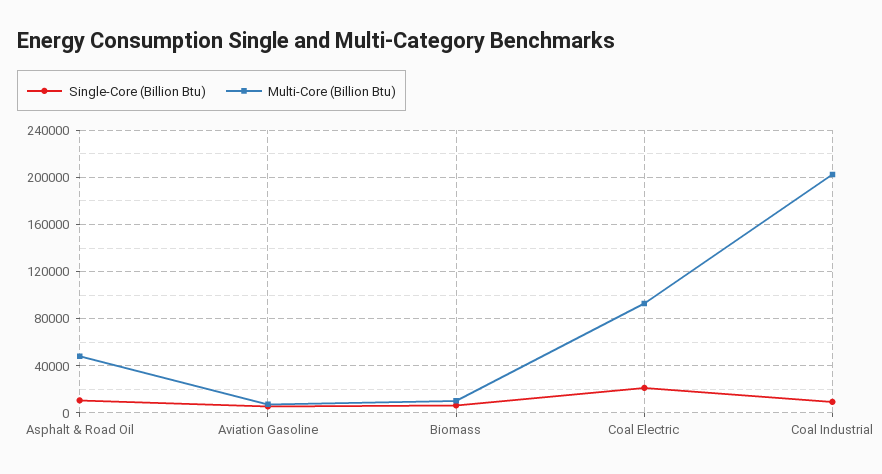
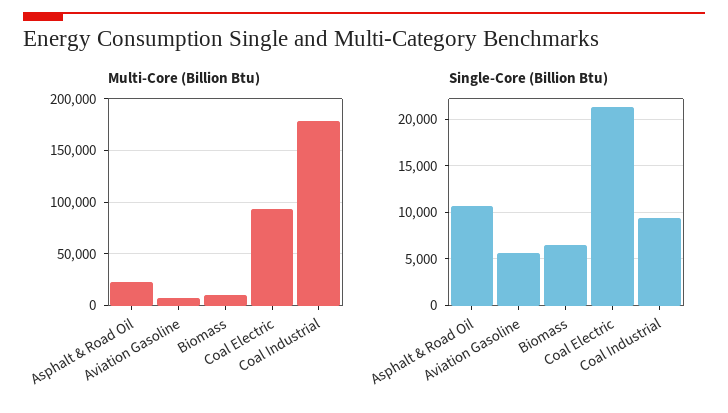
  {
    "Single-Core (Billion Btu)": {
      "Asphalt & Road Oil": 11000,
      "Aviation Gasoline": 6000,
      "Biomass": 6000,
      "Coal Electric": 21000,
      "Coal Industrial": 9000
    },
    "Multi-Core (Billion Btu)": {
-     "Asphalt & Road Oil": 50000,
+     "Asphalt & Road Oil": 20000,
      "Aviation Gasoline": 10000,
      "Biomass": 10000,
      "Coal Electric": 90000,
-     "Coal Industrial": 200000
+     "Coal Industrial": 180000
    }
  }

